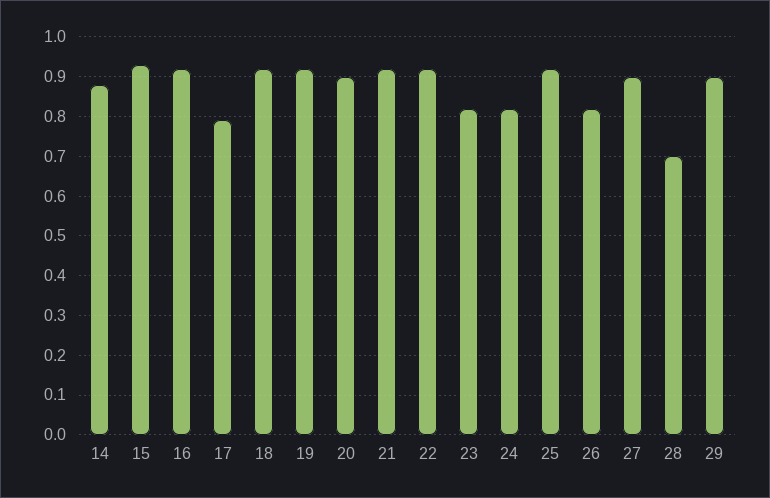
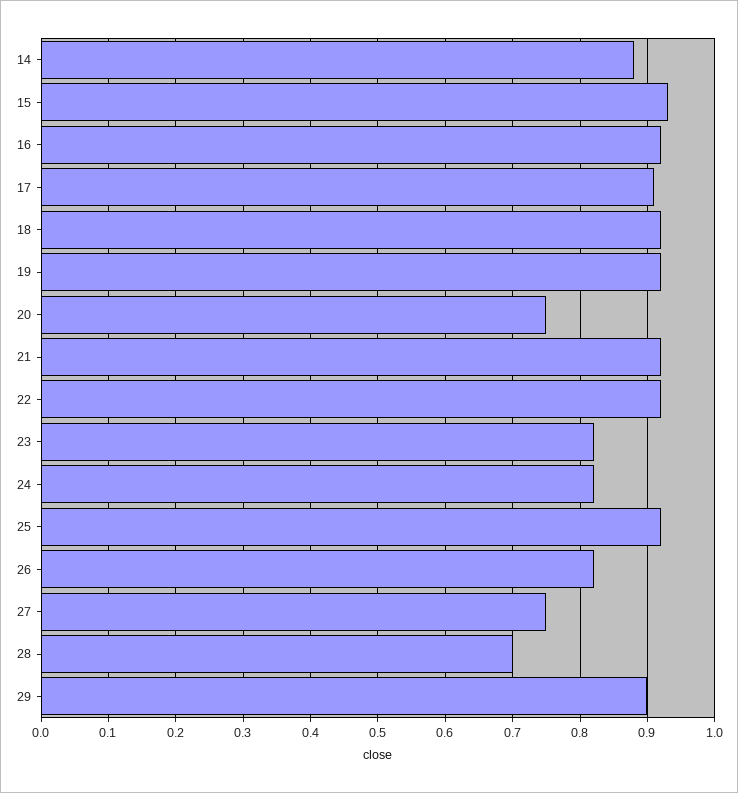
  {
    "14": 0.88,
    "15": 0.93,
    "16": 0.92,
-   "17": 0.8,
+   "17": 0.91,
    "18": 0.92,
    "19": 0.92,
-   "20": 0.9,
+   "20": 0.75,
    "21": 0.92,
    "22": 0.92,
    "23": 0.82,
    "24": 0.82,
    "25": 0.92,
    "26": 0.82,
-   "27": 0.9,
+   "27": 0.75,
    "28": 0.7,
    "29": 0.9
  }

